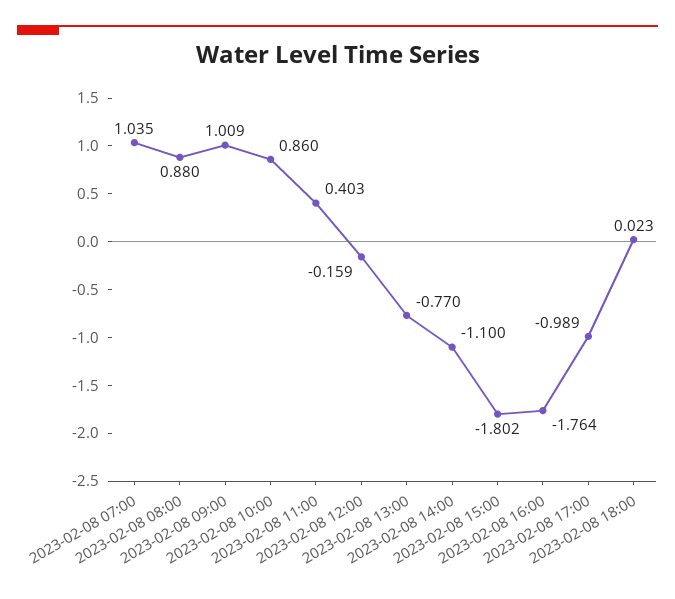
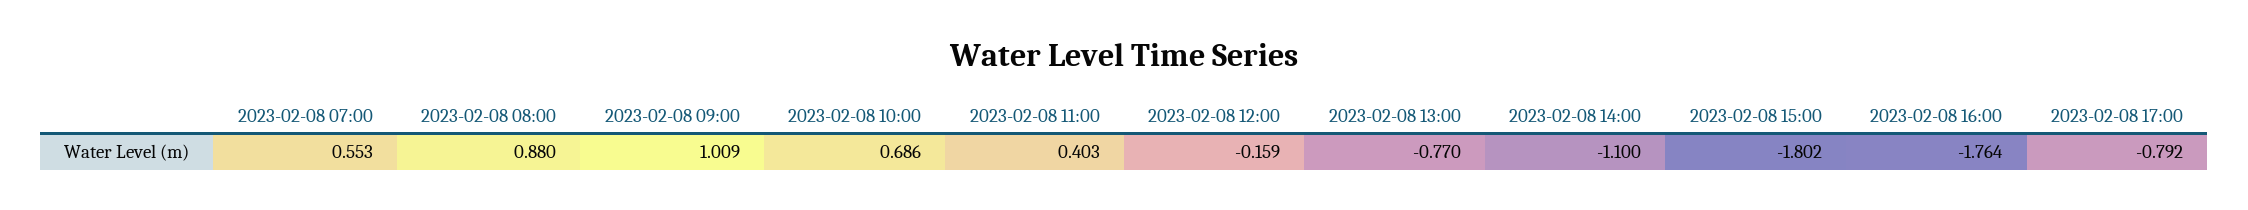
  {
-   "2023-02-08 07:00": 1.035,
+   "2023-02-08 07:00": 0.553,
    "2023-02-08 08:00": 0.88,
    "2023-02-08 09:00": 1.009,
-   "2023-02-08 10:00": 0.86,
+   "2023-02-08 10:00": 0.686,
    "2023-02-08 11:00": 0.403,
    "2023-02-08 12:00": -0.159,
    "2023-02-08 13:00": -0.77,
    "2023-02-08 14:00": -1.1,
    "2023-02-08 15:00": -1.802,
    "2023-02-08 16:00": -1.764,
-   "2023-02-08 17:00": -0.989,
+   "2023-02-08 17:00": -0.792
-   "2023-02-08 18:00": 0.023
  }

